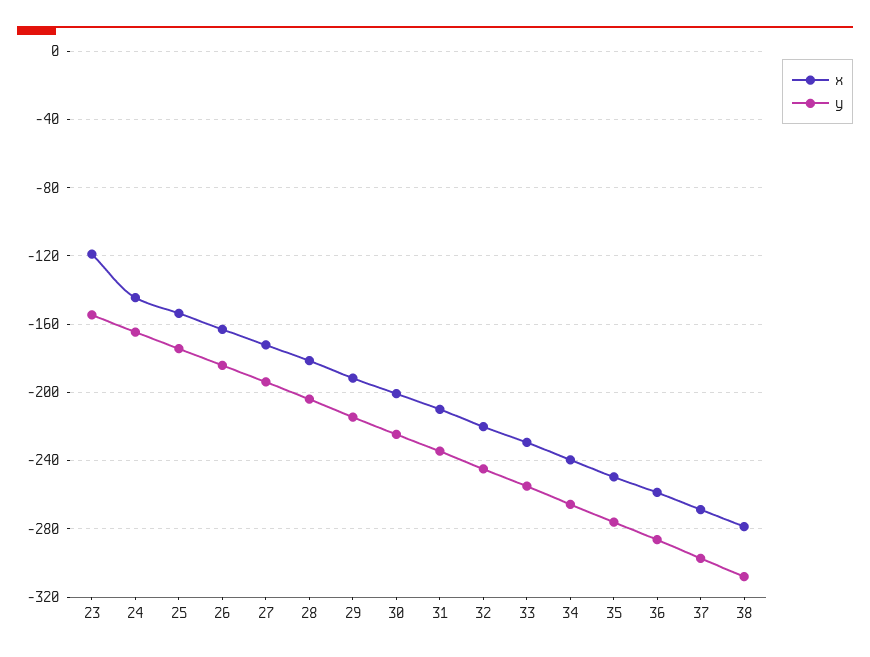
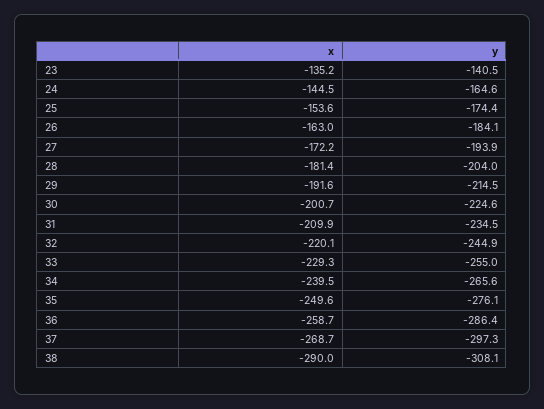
  {
    "x": {
-     "23": -120,
+     "23": -135.2,
      "24": -144.5,
      "25": -153.6,
      "26": -163,
      "27": -172.2,
      "28": -181.4,
      "29": -191.6,
      "30": -200.7,
      "31": -209.9,
      "32": -220.1,
      "33": -229.3,
      "34": -239.5,
      "35": -249.6,
      "36": -258.7,
      "37": -268.7,
-     "38": -280
+     "38": -290
    },
    "y": {
-     "23": -155,
+     "23": -140.5,
      "24": -164.6,
      "25": -174.4,
      "26": -184.1,
      "27": -193.9,
      "28": -204,
      "29": -214.5,
      "30": -224.6,
      "31": -234.5,
      "32": -244.9,
      "33": -255,
      "34": -265.6,
      "35": -276.1,
      "36": -286.4,
      "37": -297.3,
      "38": -308.1
    }
  }

